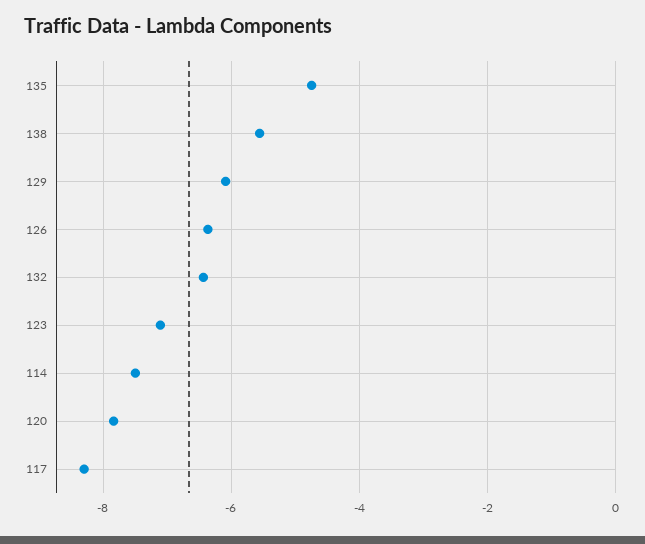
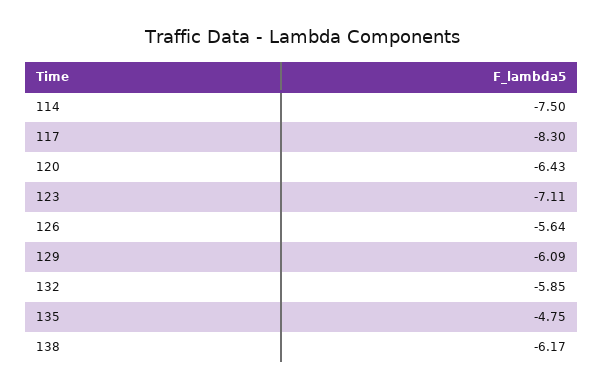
  {
    "135": -4.75,
-   "138": -5.6,
+   "138": -6.17,
    "129": -6.09,
-   "126": -6.4,
+   "126": -5.64,
-   "132": -6.4,
+   "132": -5.85,
    "123": -7.11,
    "114": -7.5,
-   "120": -7.8,
+   "120": -6.43,
    "117": -8.3
  }

